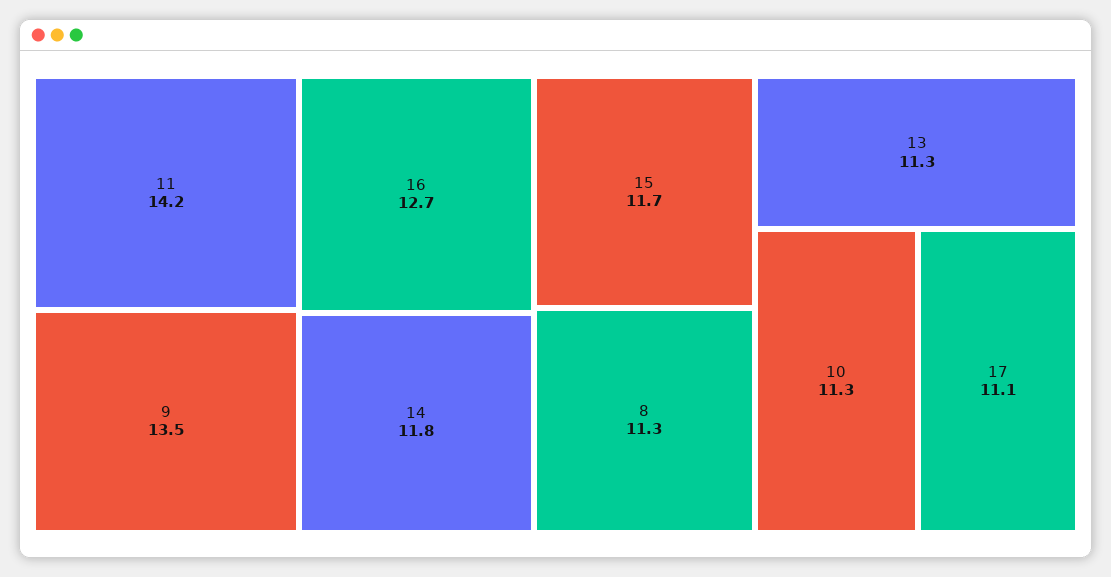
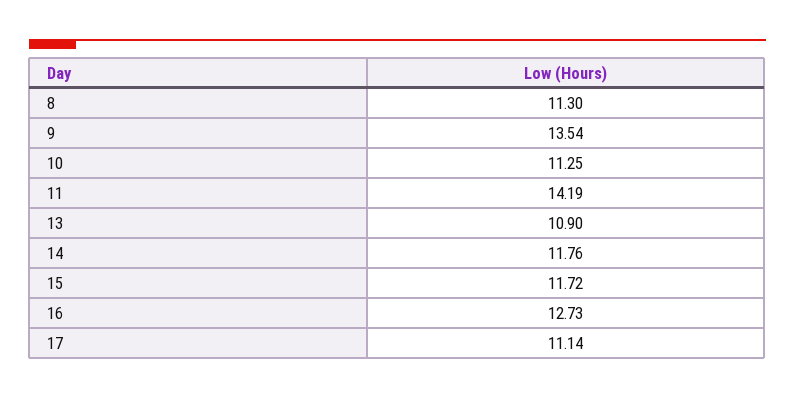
  {
    "11": 14.19,
    "9": 13.54,
    "16": 12.73,
    "14": 11.76,
    "15": 11.72,
    "8": 11.3,
-   "13": 11.3,
+   "13": 10.9,
    "10": 11.25,
    "17": 11.14
  }

